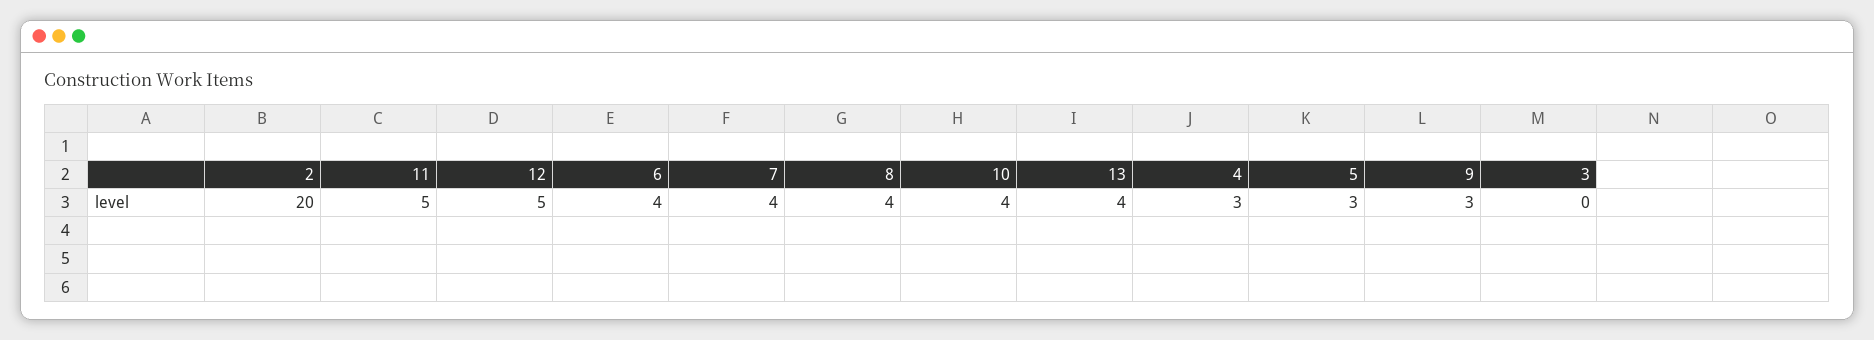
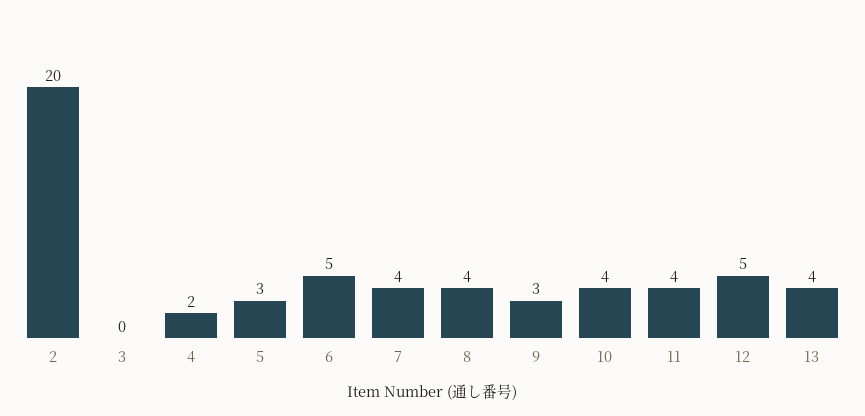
  {
    "2": 20,
-   "11": 5,
+   "11": 4,
    "12": 5,
-   "6": 4,
+   "6": 5,
    "7": 4,
    "8": 4,
    "10": 4,
    "13": 4,
-   "4": 3,
+   "4": 2,
    "5": 3,
    "9": 3,
    "3": 0
  }

